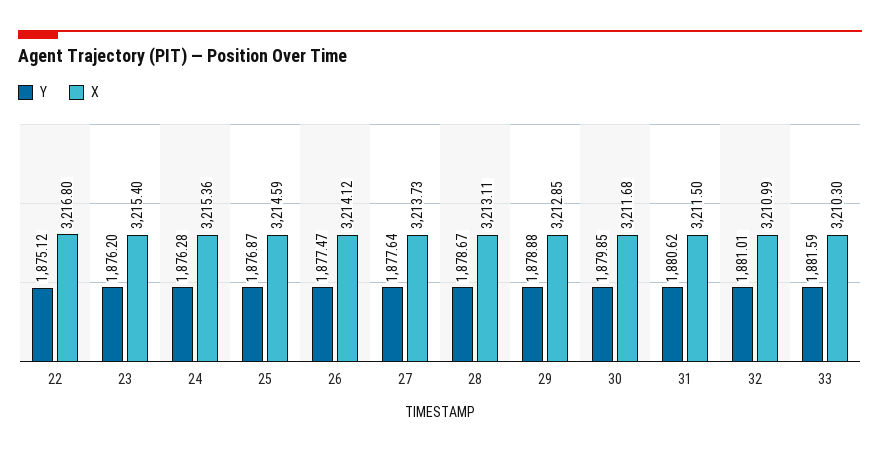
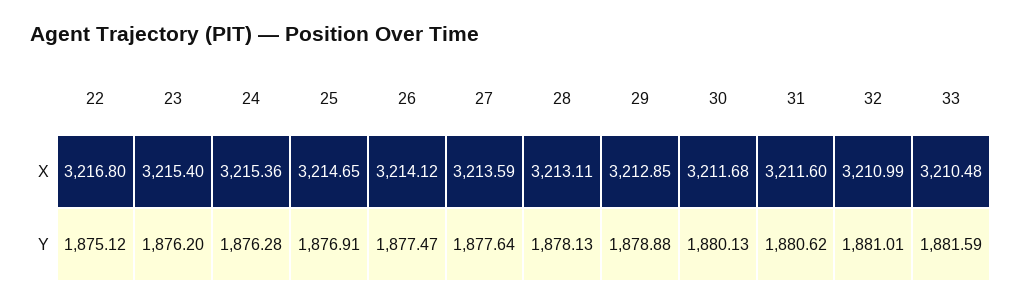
  {
    "Y": {
      "22": 1875.12,
      "23": 1876.2,
      "24": 1876.28,
-     "25": 1876.87,
+     "25": 1876.91,
      "26": 1877.47,
      "27": 1877.64,
-     "28": 1878.67,
+     "28": 1878.13,
      "29": 1878.88,
-     "30": 1879.85,
+     "30": 1880.13,
      "31": 1880.62,
      "32": 1881.01,
      "33": 1881.59
    },
    "X": {
      "22": 3216.8,
      "23": 3215.4,
      "24": 3215.36,
-     "25": 3214.59,
+     "25": 3214.65,
      "26": 3214.12,
-     "27": 3213.73,
+     "27": 3213.59,
      "28": 3213.11,
      "29": 3212.85,
      "30": 3211.68,
-     "31": 3211.5,
+     "31": 3211.6,
      "32": 3210.99,
-     "33": 3210.3
+     "33": 3210.48
    }
  }

